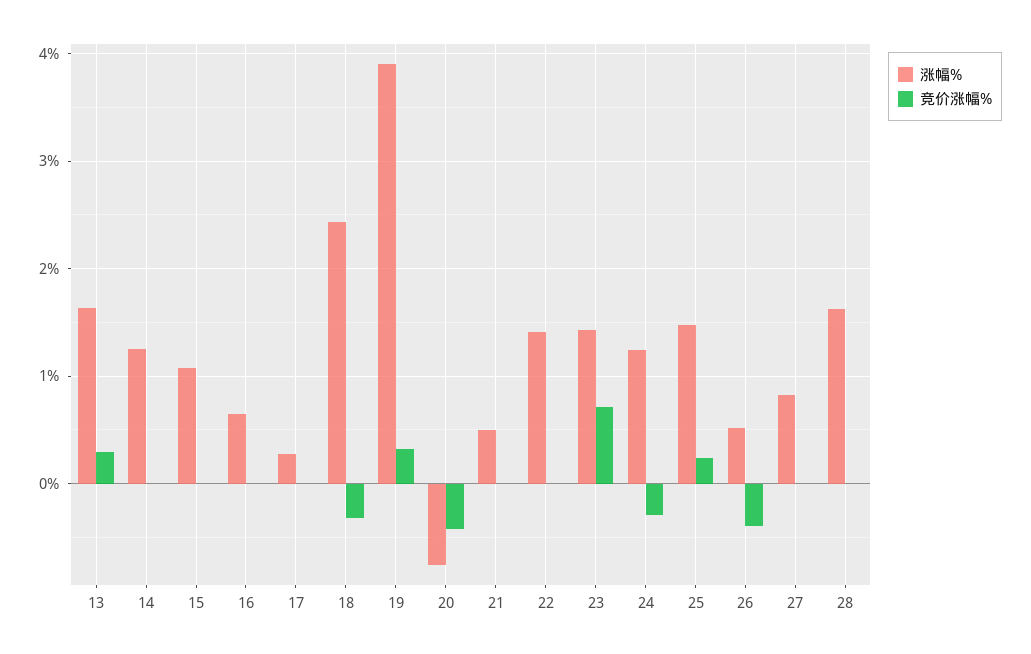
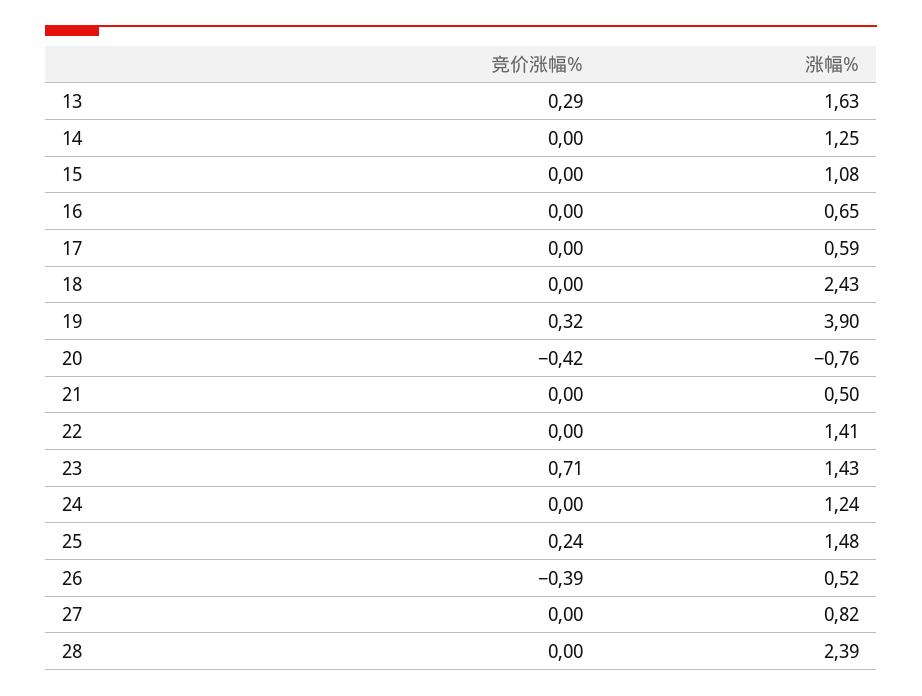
  {
    "涨幅%": {
      "13": 1.63,
      "14": 1.25,
      "15": 1.08,
      "16": 0.65,
-     "17": 0.3,
+     "17": 0.59,
      "18": 2.43,
      "19": 3.9,
      "20": -0.76,
      "21": 0.5,
      "22": 1.41,
      "23": 1.43,
      "24": 1.24,
      "25": 1.48,
      "26": 0.52,
      "27": 0.82,
-     "28": 1.6
+     "28": 2.39
    },
    "竞价涨幅%": {
      "13": 0.29,
      "14": 0,
      "15": 0,
      "16": 0,
      "17": 0,
-     "18": -0.3,
+     "18": 0,
      "19": 0.32,
      "20": -0.42,
      "21": 0,
      "22": 0,
      "23": 0.71,
-     "24": -0.3,
+     "24": 0,
      "25": 0.24,
      "26": -0.39,
      "27": 0,
      "28": 0
    }
  }

